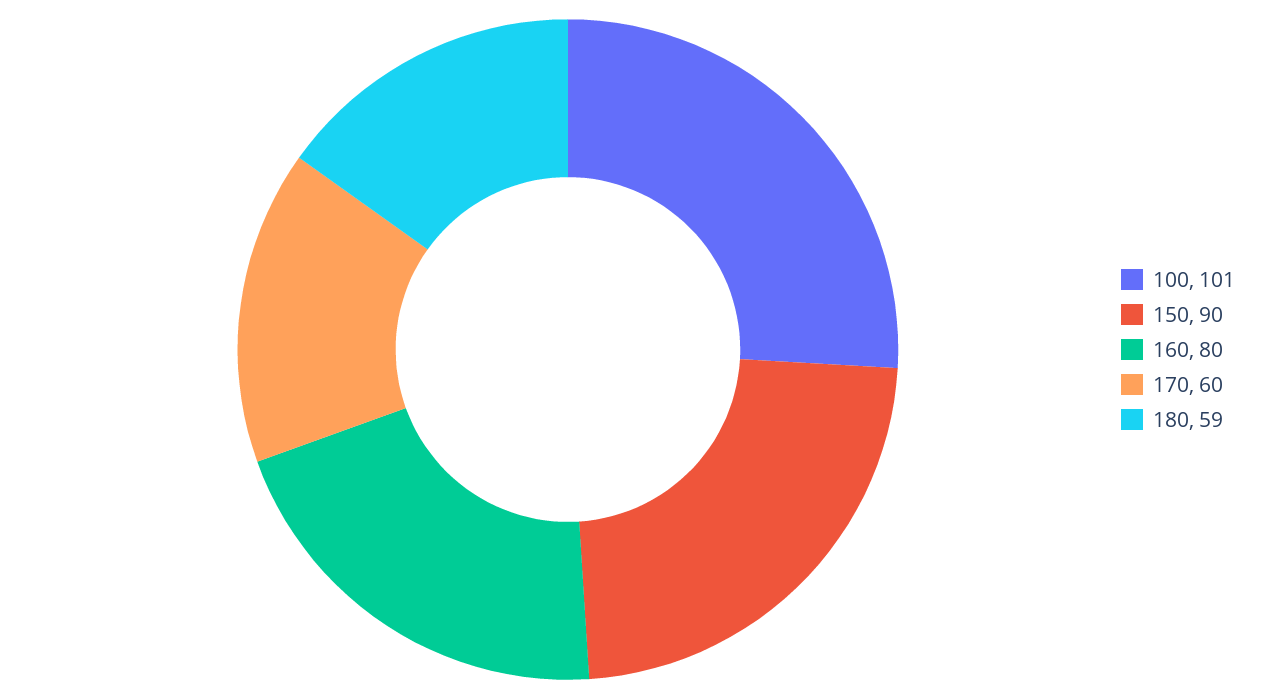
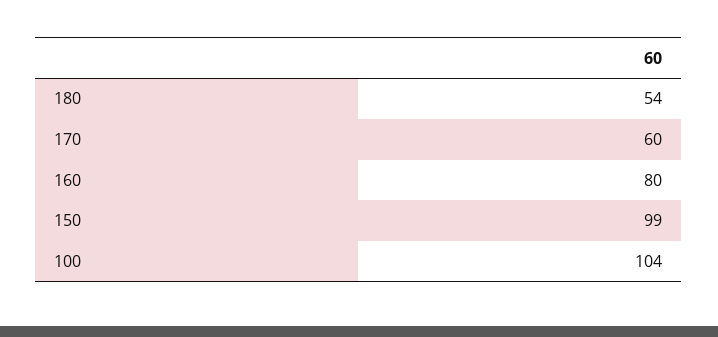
  {
-   "100": 101,
+   "100": 104,
-   "150": 90,
+   "150": 99,
    "160": 80,
    "170": 60,
-   "180": 59
+   "180": 54
  }

